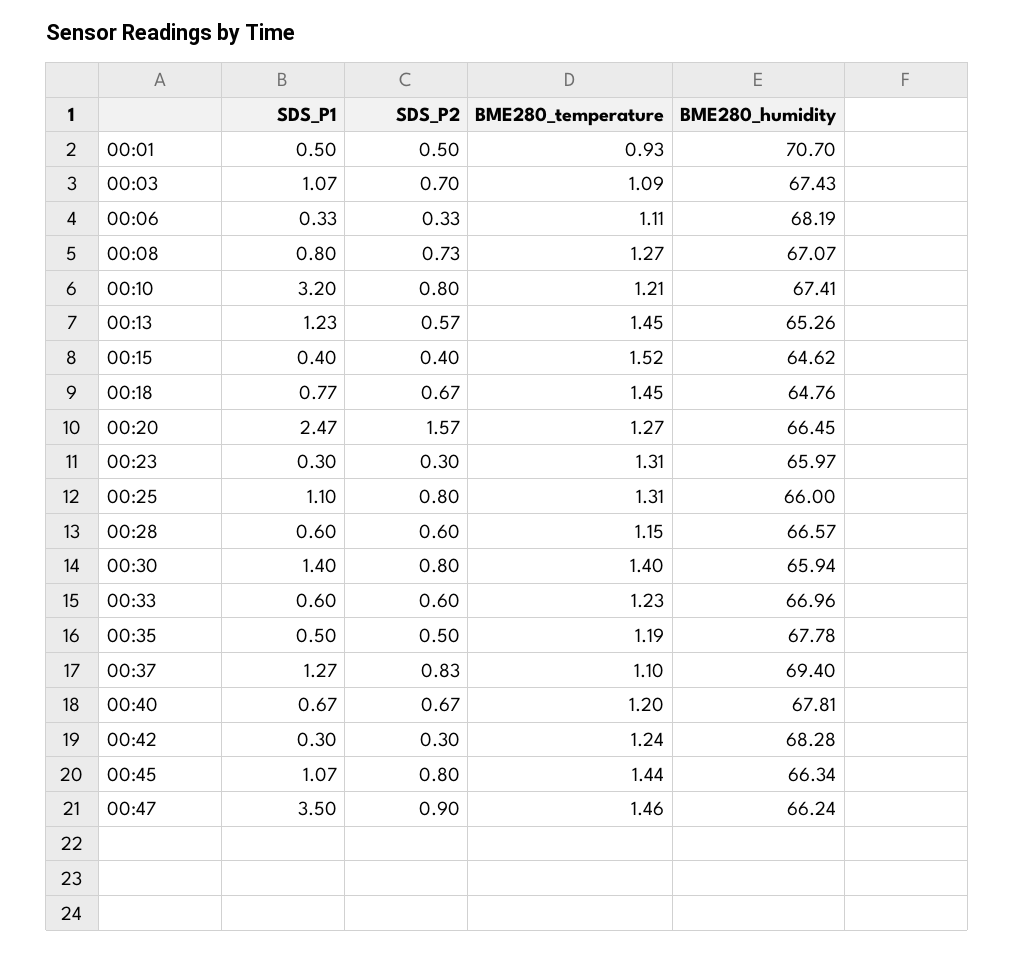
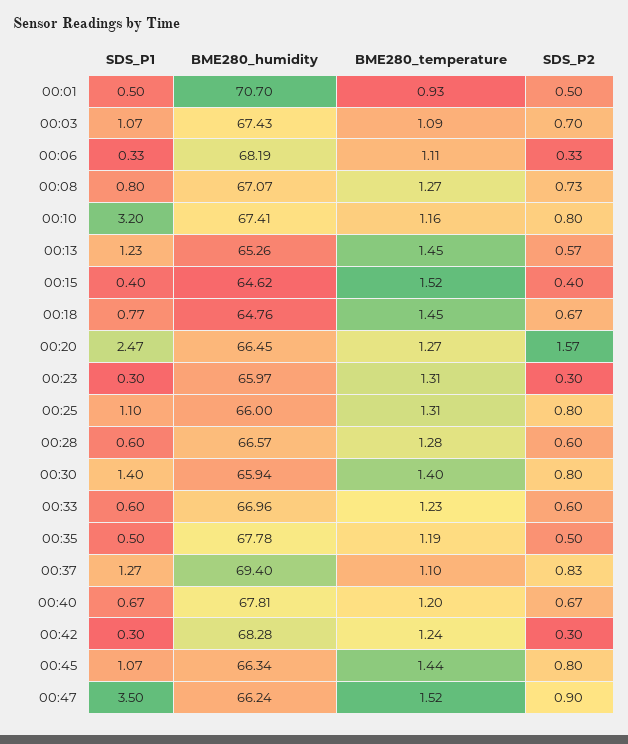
  {
    "SDS_P1": {
      "00:01": 0.5,
      "00:03": 1.07,
      "00:06": 0.33,
      "00:08": 0.8,
      "00:10": 3.2,
      "00:13": 1.23,
      "00:15": 0.4,
      "00:18": 0.77,
      "00:20": 2.47,
      "00:23": 0.3,
      "00:25": 1.1,
      "00:28": 0.6,
      "00:30": 1.4,
      "00:33": 0.6,
      "00:35": 0.5,
      "00:37": 1.27,
      "00:40": 0.67,
      "00:42": 0.3,
      "00:45": 1.07,
      "00:47": 3.5
    },
    "SDS_P2": {
      "00:01": 0.5,
      "00:03": 0.7,
      "00:06": 0.33,
      "00:08": 0.73,
      "00:10": 0.8,
      "00:13": 0.57,
      "00:15": 0.4,
      "00:18": 0.67,
      "00:20": 1.57,
      "00:23": 0.3,
      "00:25": 0.8,
      "00:28": 0.6,
      "00:30": 0.8,
      "00:33": 0.6,
      "00:35": 0.5,
      "00:37": 0.83,
      "00:40": 0.67,
      "00:42": 0.3,
      "00:45": 0.8,
      "00:47": 0.9
    },
    "BME280_temperature": {
      "00:01": 0.93,
      "00:03": 1.09,
      "00:06": 1.11,
      "00:08": 1.27,
-     "00:10": 1.21,
+     "00:10": 1.16,
      "00:13": 1.45,
      "00:15": 1.52,
      "00:18": 1.45,
      "00:20": 1.27,
      "00:23": 1.31,
      "00:25": 1.31,
-     "00:28": 1.15,
+     "00:28": 1.28,
      "00:30": 1.4,
      "00:33": 1.23,
      "00:35": 1.19,
      "00:37": 1.1,
      "00:40": 1.2,
      "00:42": 1.24,
      "00:45": 1.44,
-     "00:47": 1.46
+     "00:47": 1.52
    },
    "BME280_humidity": {
      "00:01": 70.7,
      "00:03": 67.43,
      "00:06": 68.19,
      "00:08": 67.07,
      "00:10": 67.41,
      "00:13": 65.26,
      "00:15": 64.62,
      "00:18": 64.76,
      "00:20": 66.45,
      "00:23": 65.97,
      "00:25": 66,
      "00:28": 66.57,
      "00:30": 65.94,
      "00:33": 66.96,
      "00:35": 67.78,
      "00:37": 69.4,
      "00:40": 67.81,
      "00:42": 68.28,
      "00:45": 66.34,
      "00:47": 66.24
    }
  }

